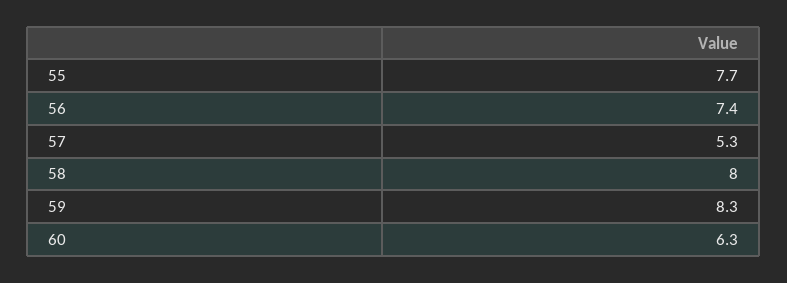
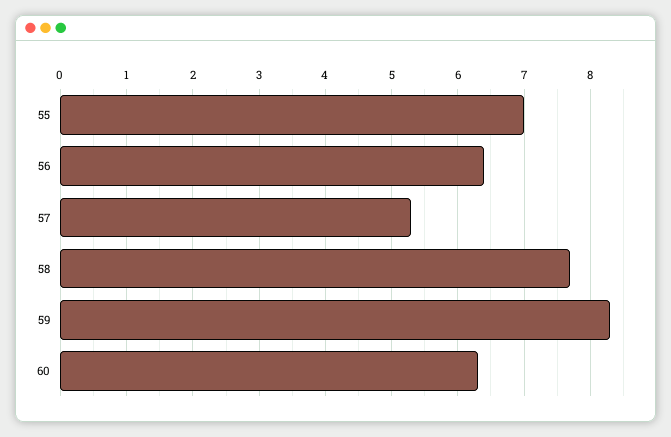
  {
-   "55": 7.7,
+   "55": 7,
-   "56": 7.4,
+   "56": 6.4,
    "57": 5.3,
-   "58": 8,
+   "58": 7.7,
    "59": 8.3,
    "60": 6.3
  }

